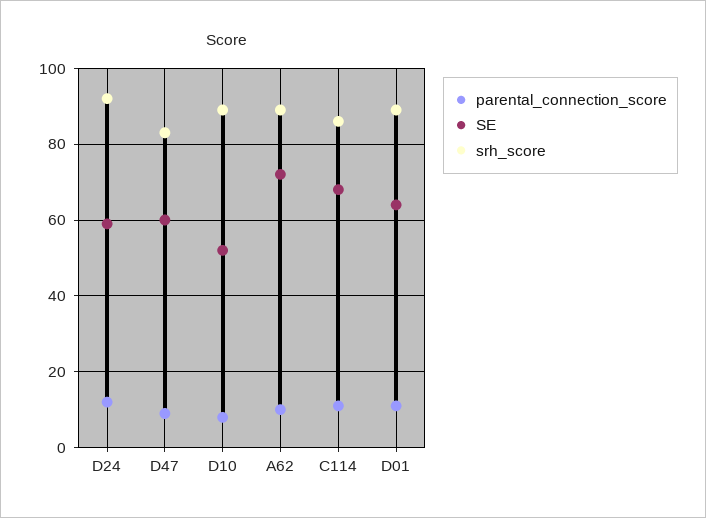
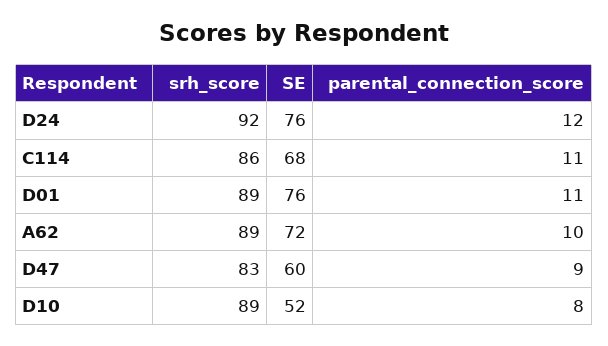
  {
    "parental_connection_score": {
      "D24": 12,
      "D47": 9,
      "D10": 8,
      "A62": 10,
      "C114": 11,
      "D01": 11
    },
    "SE": {
-     "D24": 60,
+     "D24": 76,
      "D47": 60,
      "D10": 52,
      "A62": 72,
      "C114": 68,
-     "D01": 65
+     "D01": 76
    },
    "srh_score": {
      "D24": 92,
      "D47": 83,
      "D10": 89,
      "A62": 89,
      "C114": 86,
      "D01": 89
    }
  }

